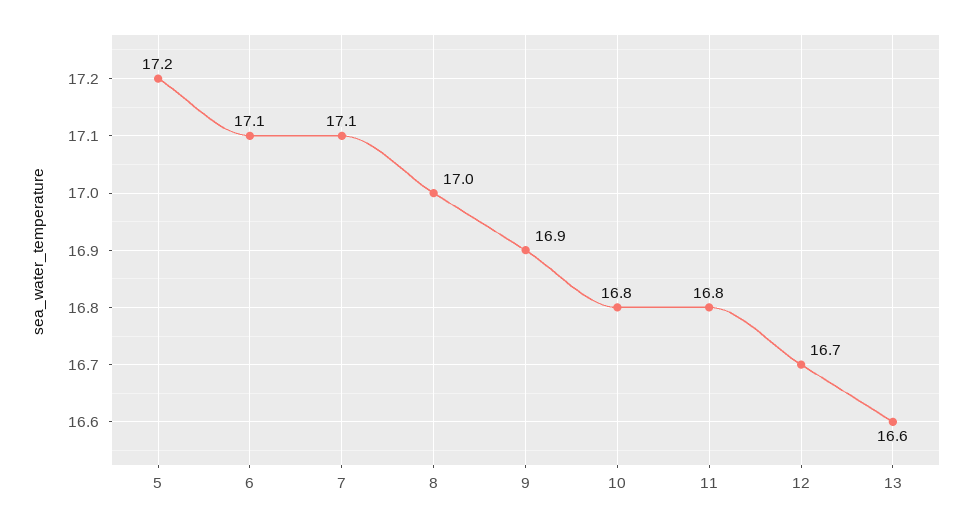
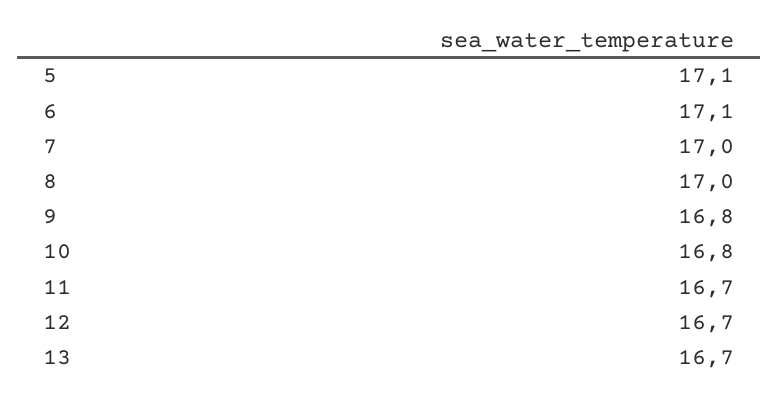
  {
-   "5": 17.2,
+   "5": 17.1,
    "6": 17.1,
-   "7": 17.1,
+   "7": 17,
    "8": 17,
-   "9": 16.9,
+   "9": 16.8,
    "10": 16.8,
-   "11": 16.8,
+   "11": 16.7,
    "12": 16.7,
-   "13": 16.6
+   "13": 16.7
  }

